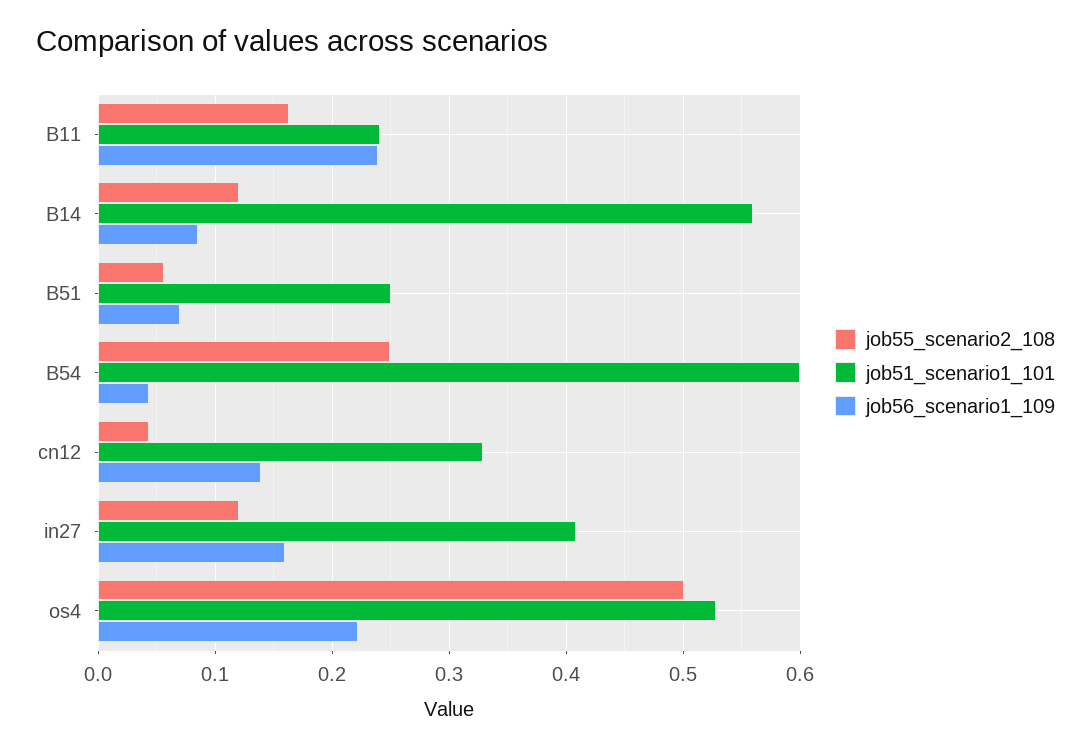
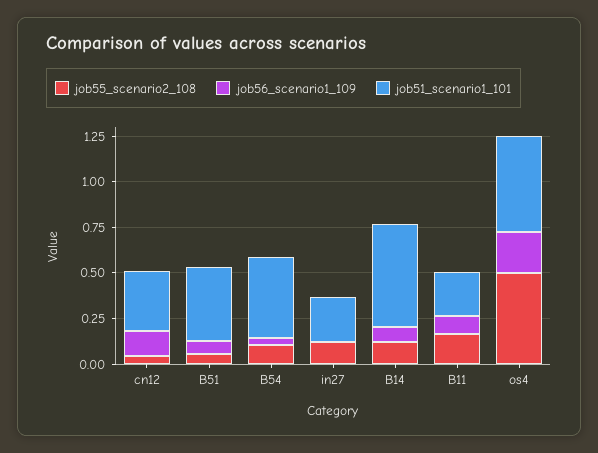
  {
    "job55_scenario2_108": {
      "B11": 0.16,
      "B14": 0.12,
      "B51": 0.06,
-     "B54": 0.25,
+     "B54": 0.1,
      "cn12": 0.04,
      "in27": 0.12,
      "os4": 0.5
    },
    "job51_scenario1_101": {
      "B11": 0.24,
      "B14": 0.56,
-     "B51": 0.25,
+     "B51": 0.4,
-     "B54": 0.6,
+     "B54": 0.45,
      "cn12": 0.33,
-     "in27": 0.41,
+     "in27": 0.25,
      "os4": 0.53
    },
    "job56_scenario1_109": {
-     "B11": 0.24,
+     "B11": 0.1,
      "B14": 0.09,
      "B51": 0.07,
      "B54": 0.04,
      "cn12": 0.14,
-     "in27": 0.16,
+     "in27": 0,
      "os4": 0.22
    }
  }

